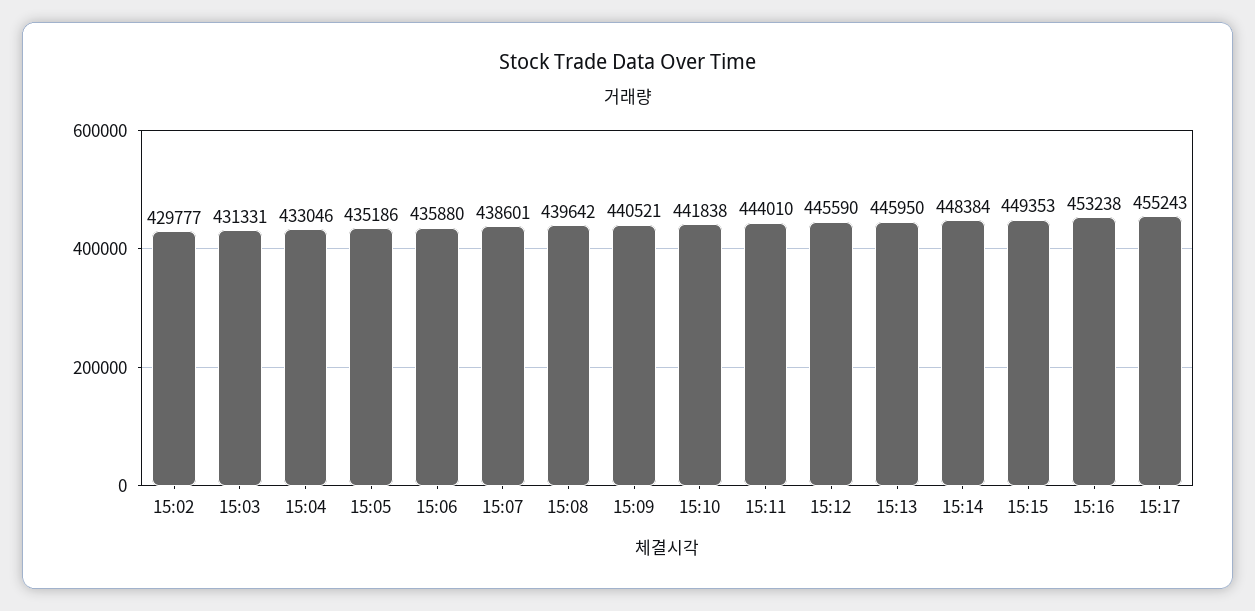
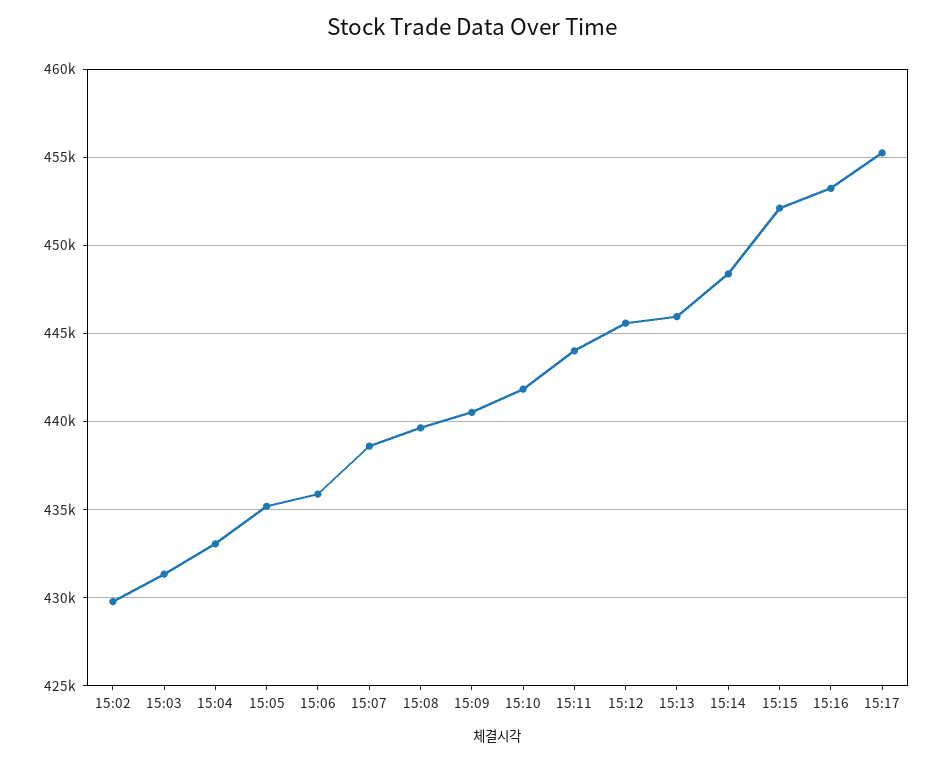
  {
    "15:02": 429777,
    "15:03": 431331,
    "15:04": 433046,
    "15:05": 435186,
    "15:06": 435880,
    "15:07": 438601,
    "15:08": 439642,
    "15:09": 440521,
    "15:10": 441838,
    "15:11": 444010,
    "15:12": 445590,
    "15:13": 445950,
    "15:14": 448384,
-   "15:15": 449353,
+   "15:15": 452000,
    "15:16": 453238,
    "15:17": 455243
  }

